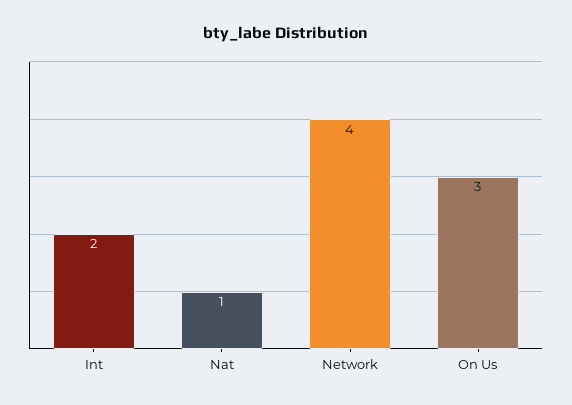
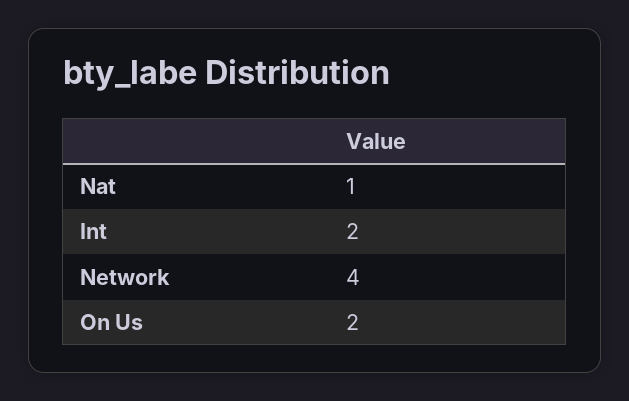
  {
    "Int": 2,
    "Nat": 1,
    "Network": 4,
-   "On Us": 3
+   "On Us": 2
  }

